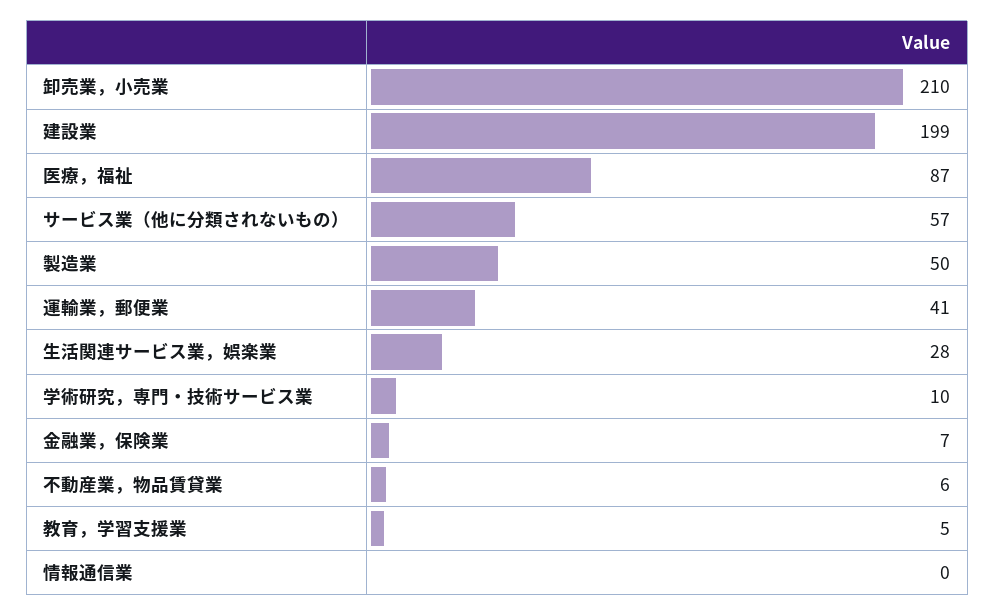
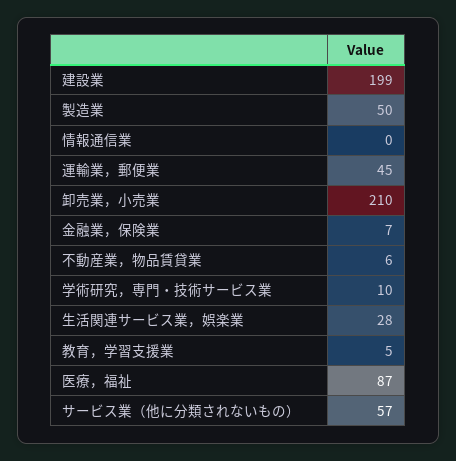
  {
    "卸売業，小売業": 210,
    "建設業": 199,
    "医療，福祉": 87,
    "サービス業（他に分類されないもの）": 57,
    "製造業": 50,
-   "運輸業，郵便業": 41,
+   "運輸業，郵便業": 45,
    "生活関連サービス業，娯楽業": 28,
    "学術研究，専門・技術サービス業": 10,
    "金融業，保険業": 7,
    "不動産業，物品賃貸業": 6,
    "教育，学習支援業": 5,
    "情報通信業": 0
  }

